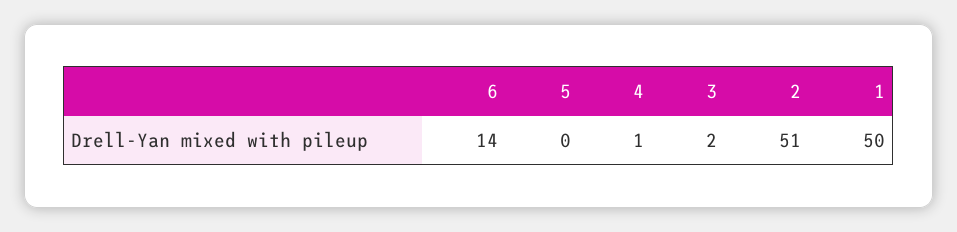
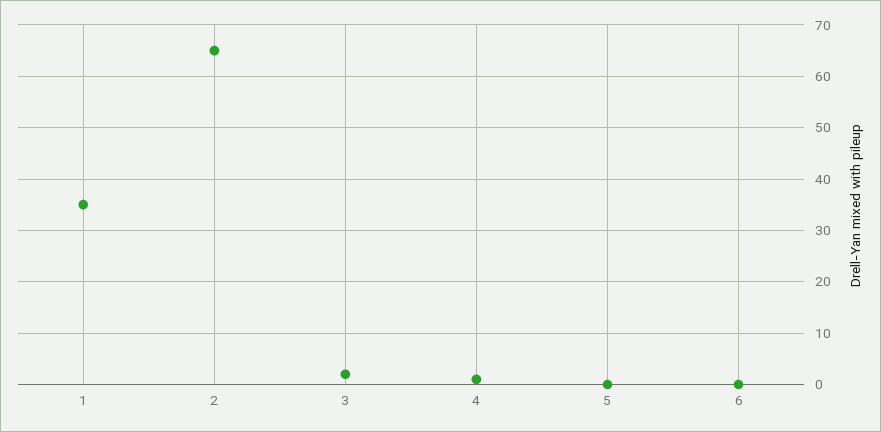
  {
-   "6": 14,
+   "6": 0,
    "5": 0,
    "4": 1,
    "3": 2,
-   "2": 51,
+   "2": 65,
-   "1": 50
+   "1": 35
  }

